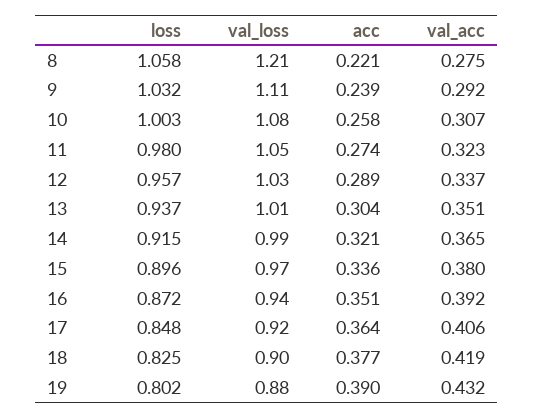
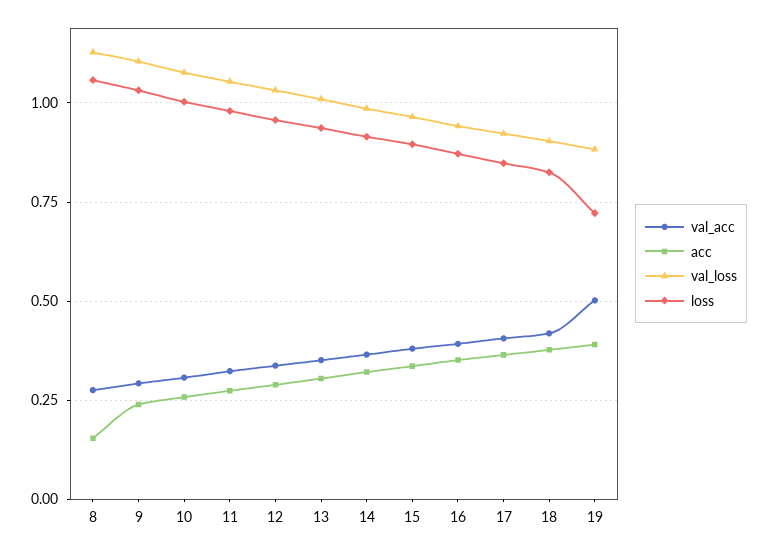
  {
    "loss": {
      "8": 1.058,
      "9": 1.032,
      "10": 1.003,
      "11": 0.98,
      "12": 0.957,
      "13": 0.937,
      "14": 0.915,
      "15": 0.896,
      "16": 0.872,
      "17": 0.848,
      "18": 0.825,
-     "19": 0.802
+     "19": 0.725
    },
    "val_loss": {
-     "8": 1.21,
+     "8": 1.125,
      "9": 1.11,
      "10": 1.08,
      "11": 1.05,
      "12": 1.03,
      "13": 1.01,
      "14": 0.99,
      "15": 0.97,
      "16": 0.94,
      "17": 0.92,
      "18": 0.9,
      "19": 0.88
    },
    "acc": {
-     "8": 0.221,
+     "8": 0.15,
      "9": 0.239,
      "10": 0.258,
      "11": 0.274,
      "12": 0.289,
      "13": 0.304,
      "14": 0.321,
      "15": 0.336,
      "16": 0.351,
      "17": 0.364,
      "18": 0.377,
      "19": 0.39
    },
    "val_acc": {
      "8": 0.275,
      "9": 0.292,
      "10": 0.307,
      "11": 0.323,
      "12": 0.337,
      "13": 0.351,
      "14": 0.365,
      "15": 0.38,
      "16": 0.392,
      "17": 0.406,
      "18": 0.419,
-     "19": 0.432
+     "19": 0.5
    }
  }

